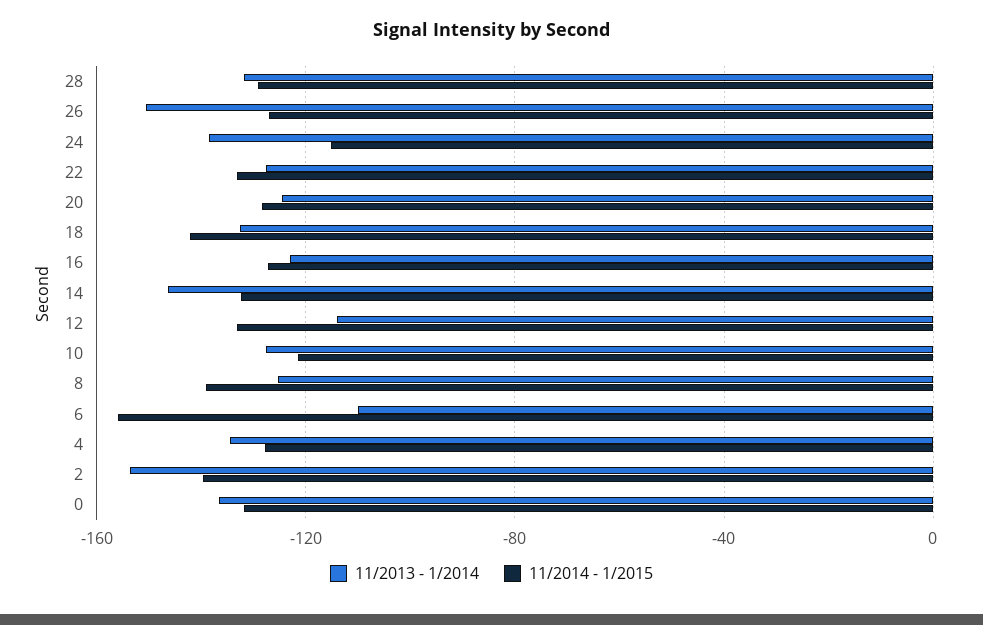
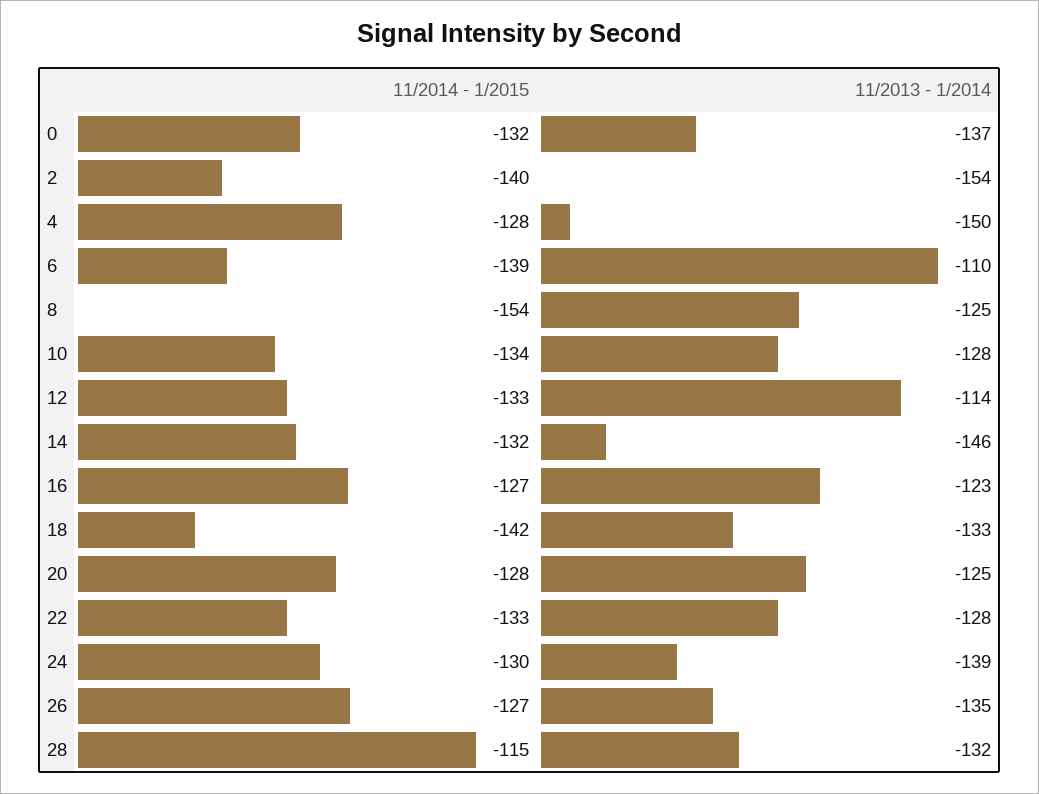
  {
    "11/2013 - 1/2014": {
      "28": -132,
-     "26": -150,
+     "26": -135,
      "24": -139,
      "22": -128,
      "20": -125,
      "18": -133,
      "16": -123,
      "14": -146,
      "12": -114,
      "10": -128,
      "8": -125,
      "6": -110,
-     "4": -135,
+     "4": -150,
      "2": -154,
      "0": -137
    },
    "11/2014 - 1/2015": {
-     "28": -130,
+     "28": -115,
      "26": -127,
-     "24": -115,
+     "24": -130,
      "22": -133,
      "20": -128,
      "18": -142,
      "16": -127,
      "14": -132,
      "12": -133,
-     "10": -120,
+     "10": -134,
-     "8": -140,
+     "8": -154,
-     "6": -155,
+     "6": -139,
      "4": -128,
      "2": -140,
      "0": -132
    }
  }

